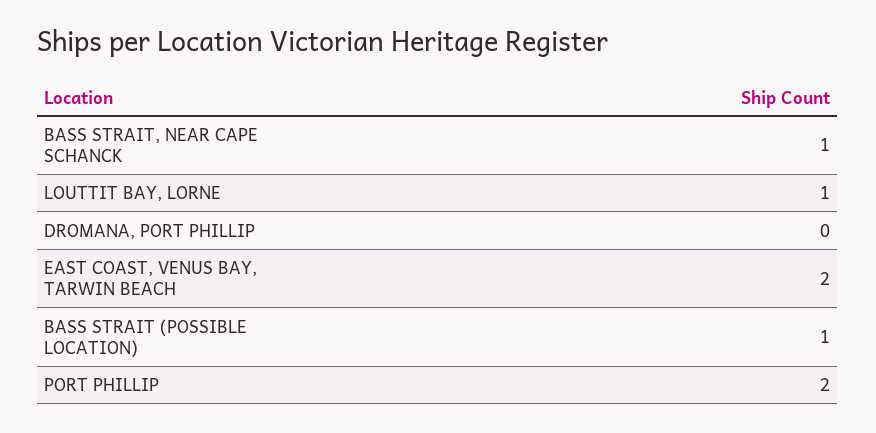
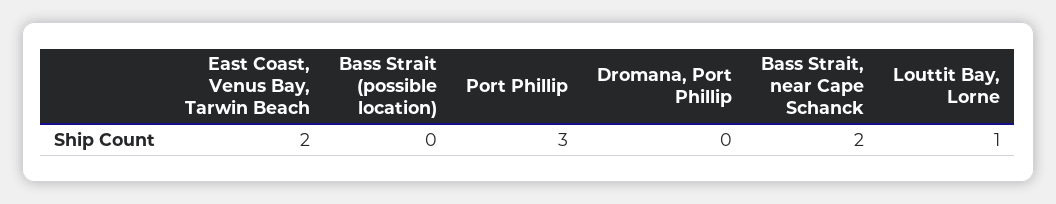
  {
-   "BASS STRAIT, NEAR CAPE SCHANCK": 1,
+   "BASS STRAIT, NEAR CAPE SCHANCK": 2,
    "LOUTTIT BAY, LORNE": 1,
    "DROMANA, PORT PHILLIP": 0,
    "EAST COAST, VENUS BAY, TARWIN BEACH": 2,
-   "BASS STRAIT (POSSIBLE LOCATION)": 1,
+   "BASS STRAIT (POSSIBLE LOCATION)": 0,
-   "PORT PHILLIP": 2
+   "PORT PHILLIP": 3
  }

